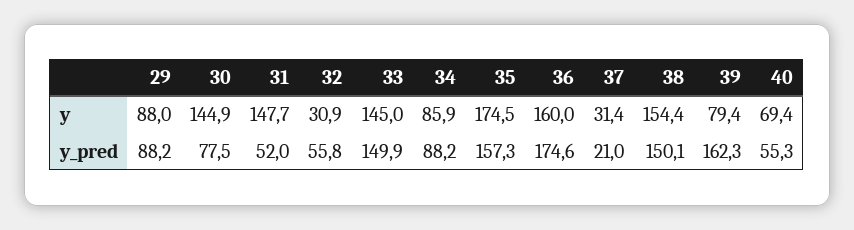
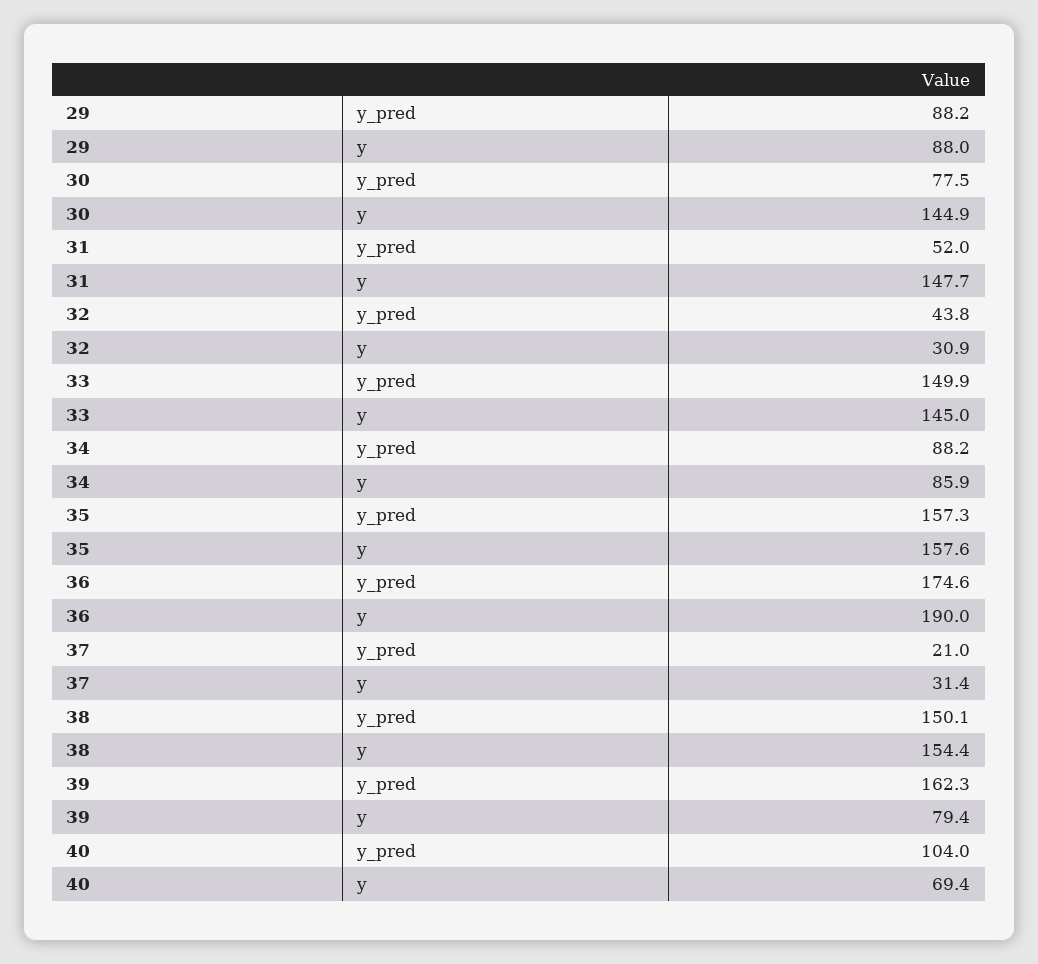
  {
    "29": {
      "y": 88,
      "y_pred": 88.2
    },
    "30": {
      "y": 144.9,
      "y_pred": 77.5
    },
    "31": {
      "y": 147.7,
      "y_pred": 52
    },
    "32": {
      "y": 30.9,
-     "y_pred": 55.8
+     "y_pred": 43.8
    },
    "33": {
      "y": 145,
      "y_pred": 149.9
    },
    "34": {
      "y": 85.9,
      "y_pred": 88.2
    },
    "35": {
-     "y": 174.5,
+     "y": 157.6,
      "y_pred": 157.3
    },
    "36": {
-     "y": 160,
+     "y": 190,
      "y_pred": 174.6
    },
    "37": {
      "y": 31.4,
      "y_pred": 21
    },
    "38": {
      "y": 154.4,
      "y_pred": 150.1
    },
    "39": {
      "y": 79.4,
      "y_pred": 162.3
    },
    "40": {
      "y": 69.4,
-     "y_pred": 55.3
+     "y_pred": 104
    }
  }

